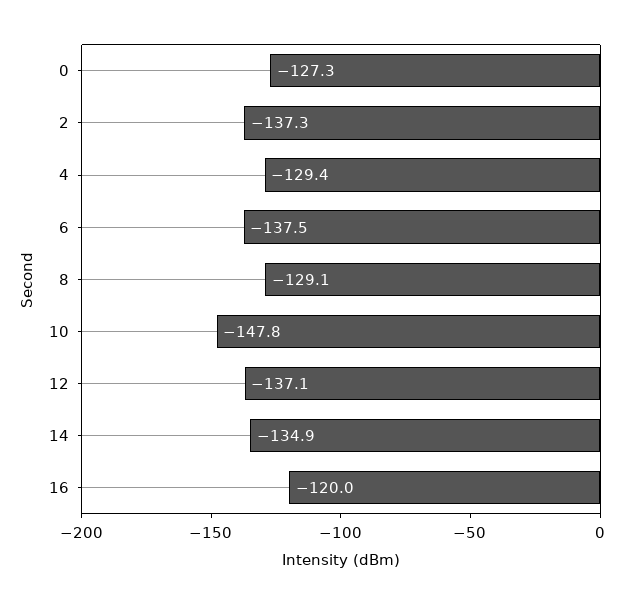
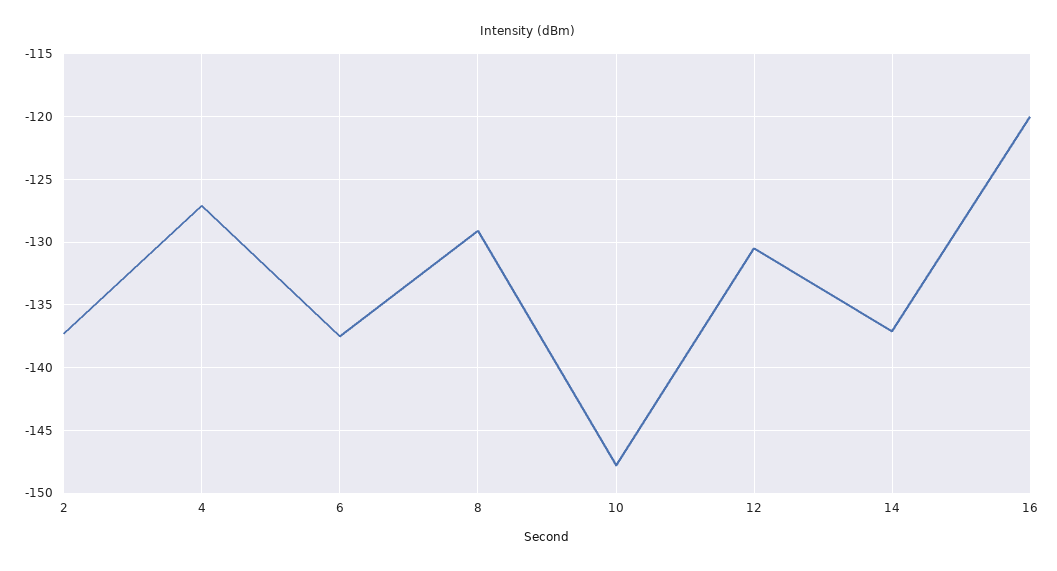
  {
-   "0": -127.3,
    "2": -137.3,
-   "4": -129.4,
+   "4": -127,
    "6": -137.5,
    "8": -129.1,
    "10": -147.8,
-   "12": -137.1,
+   "12": -130.5,
-   "14": -134.9,
+   "14": -137,
    "16": -120
  }

